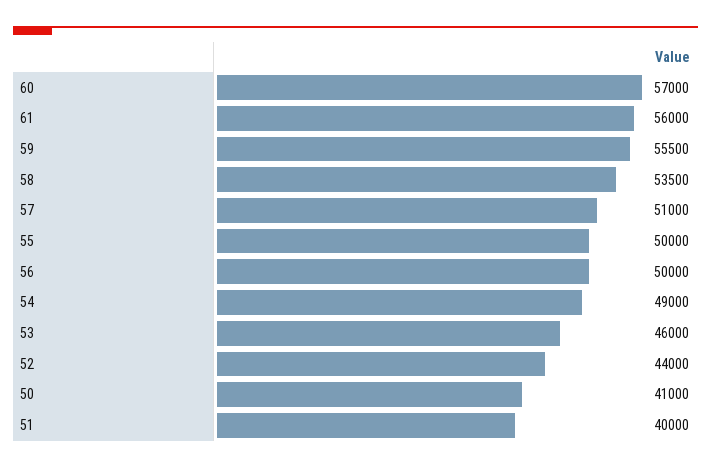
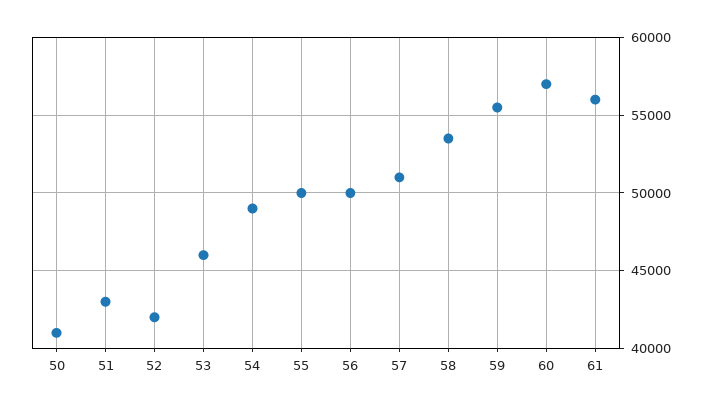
  {
    "60": 57000,
    "61": 56000,
    "59": 55500,
    "58": 53500,
    "57": 51000,
    "55": 50000,
    "56": 50000,
    "54": 49000,
    "53": 46000,
-   "52": 44000,
+   "52": 42000,
    "50": 41000,
-   "51": 40000
+   "51": 43000
  }

